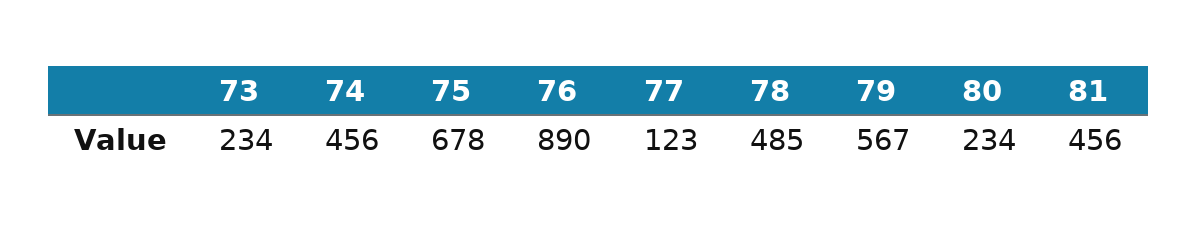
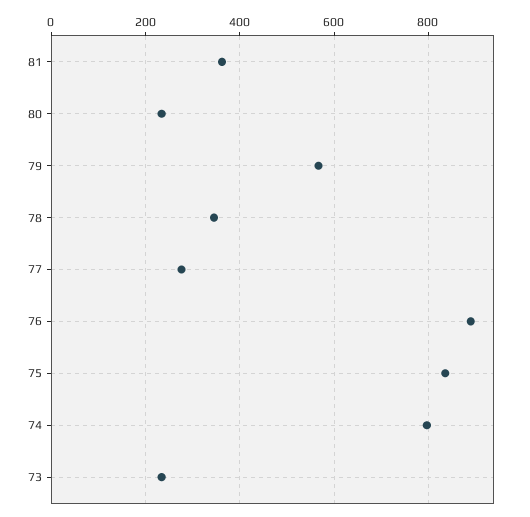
  {
    "73": 234,
-   "74": 456,
+   "74": 800,
-   "75": 678,
+   "75": 840,
    "76": 890,
-   "77": 123,
+   "77": 280,
-   "78": 485,
+   "78": 340,
    "79": 567,
    "80": 234,
-   "81": 456
+   "81": 360
  }

